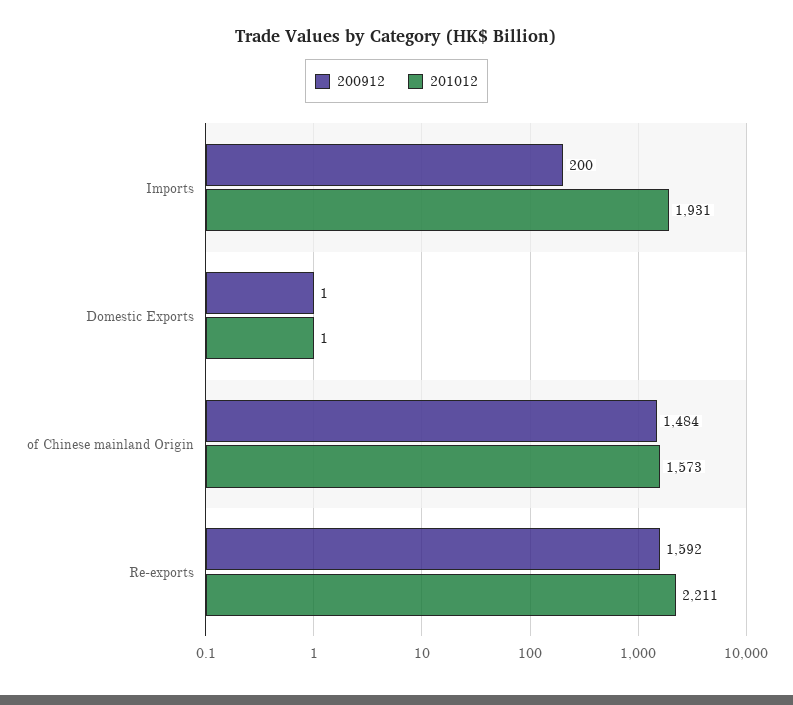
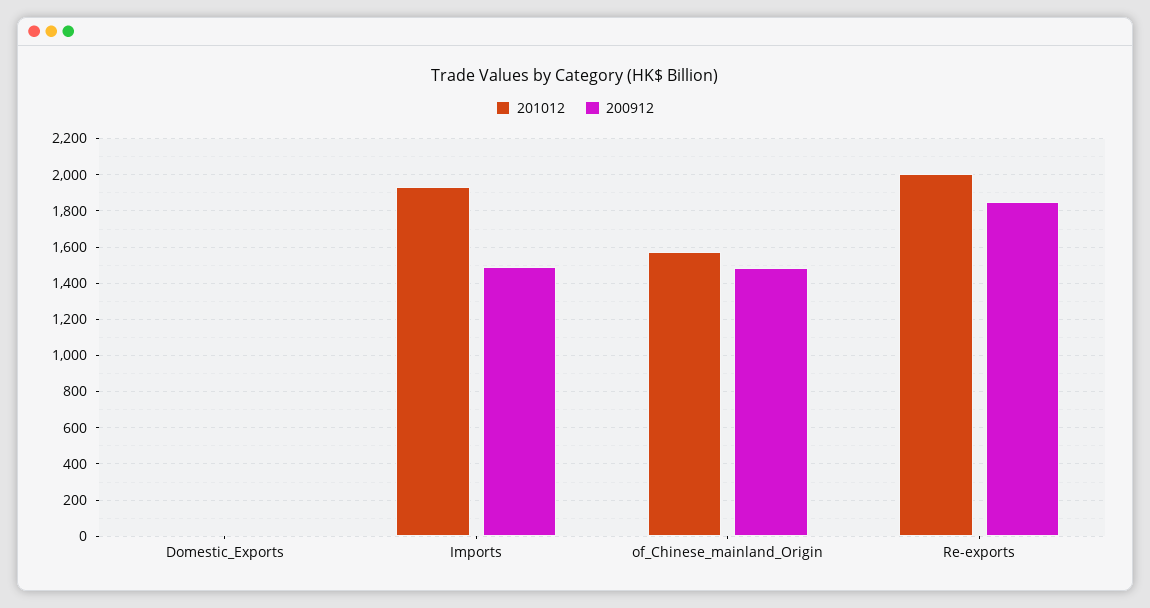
  {
    "200912": {
-     "Imports": 200,
+     "Imports": 1500,
      "Domestic Exports": 1,
      "of Chinese mainland Origin": 1484,
-     "Re-exports": 1592
+     "Re-exports": 1850
    },
    "201012": {
      "Imports": 1931,
      "Domestic Exports": 1,
      "of Chinese mainland Origin": 1573,
-     "Re-exports": 2211
+     "Re-exports": 2000
    }
  }

